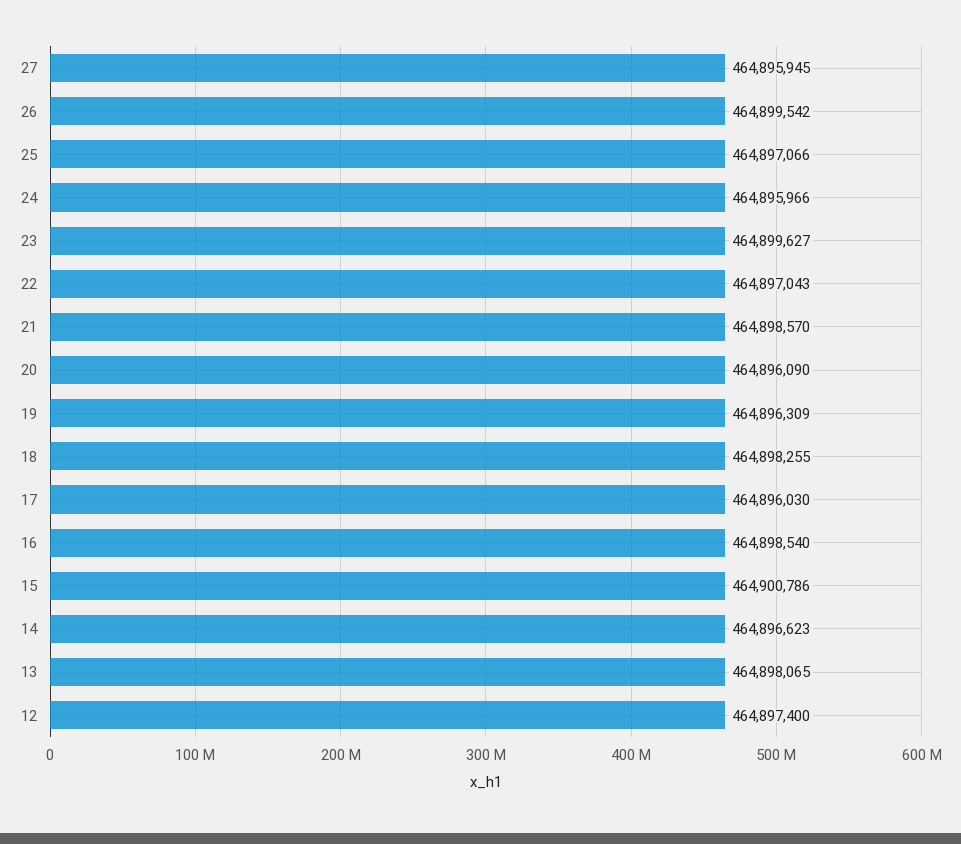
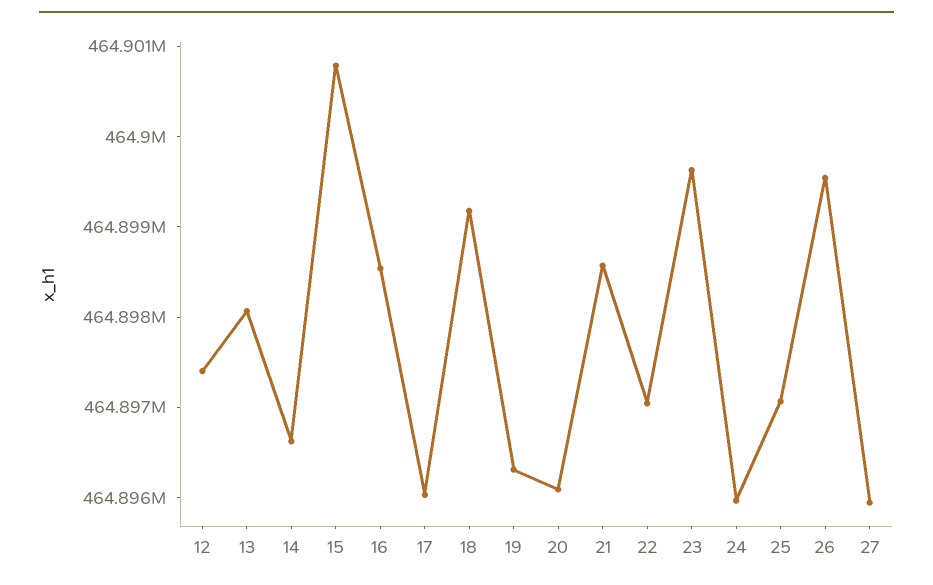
  {
    "27": 464895945,
    "26": 464899542,
    "25": 464897066,
    "24": 464895966,
    "23": 464899627,
    "22": 464897043,
    "21": 464898570,
    "20": 464896090,
    "19": 464896309,
-   "18": 464898255,
+   "18": 464899200,
    "17": 464896030,
    "16": 464898540,
    "15": 464900786,
    "14": 464896623,
    "13": 464898065,
    "12": 464897400
  }

